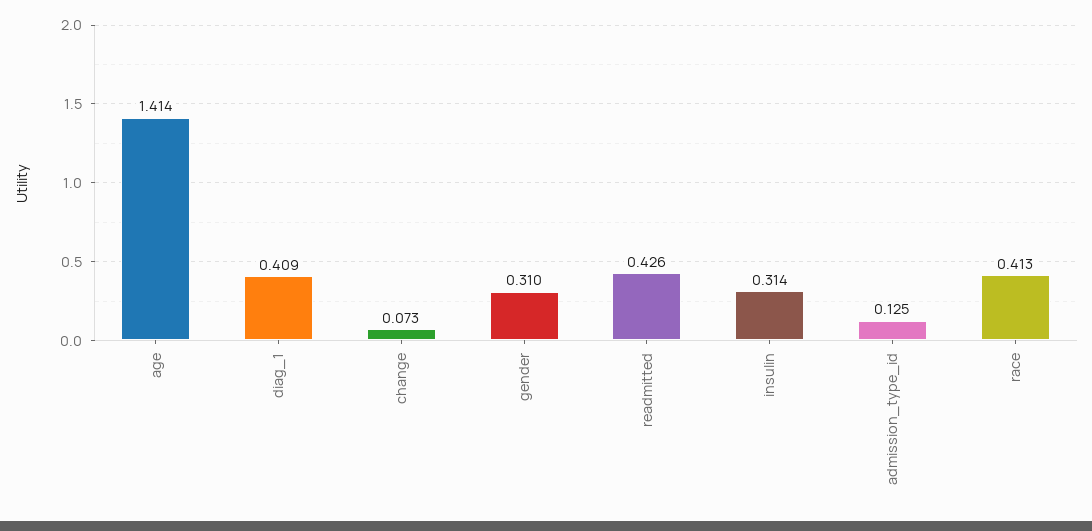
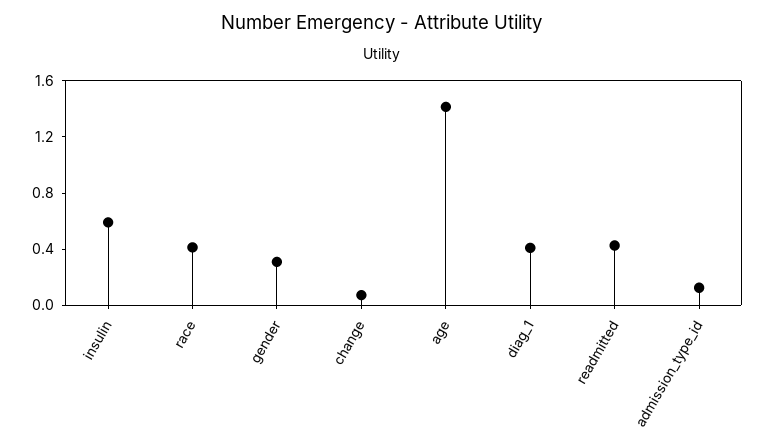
  {
    "age": 1.414,
    "diag_1": 0.409,
    "change": 0.073,
    "gender": 0.31,
    "readmitted": 0.426,
-   "insulin": 0.314,
+   "insulin": 0.6,
    "admission_type_id": 0.125,
    "race": 0.413
  }

